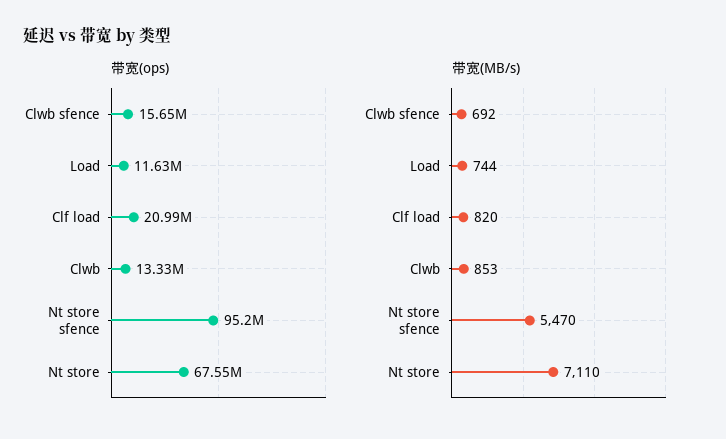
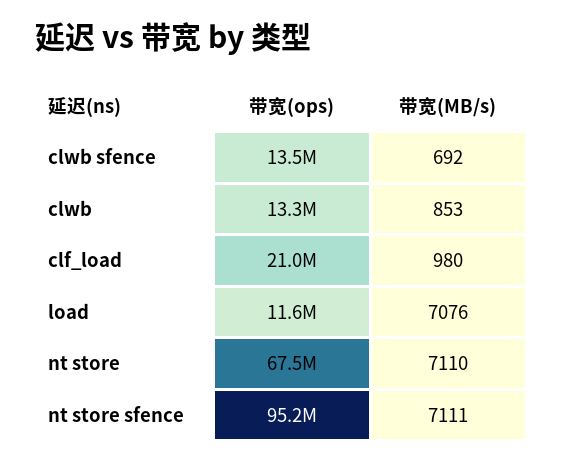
  {
    "带宽(ops)": {
-     "Clwb sfence": 15650000,
+     "Clwb sfence": 13500000,
      "Load": 11630000,
      "Clf load": 20990000,
      "Clwb": 13330000,
      "Nt store sfence": 95200000,
      "Nt store": 67550000
    },
    "带宽(MB/s)": {
      "Clwb sfence": 692,
-     "Load": 744,
+     "Load": 7076,
-     "Clf load": 820,
+     "Clf load": 980,
      "Clwb": 853,
-     "Nt store sfence": 5470,
+     "Nt store sfence": 7111,
      "Nt store": 7110
    }
  }

